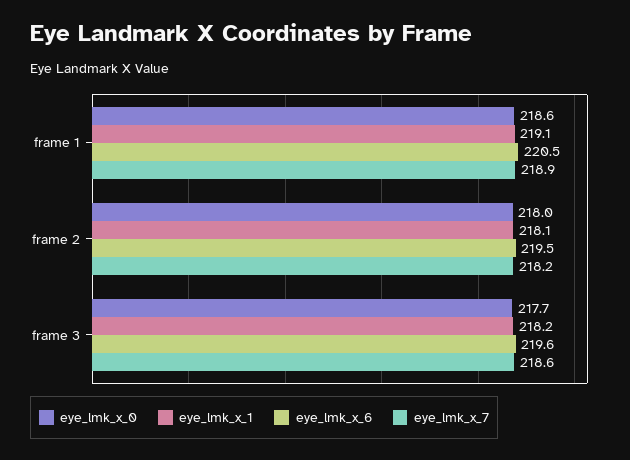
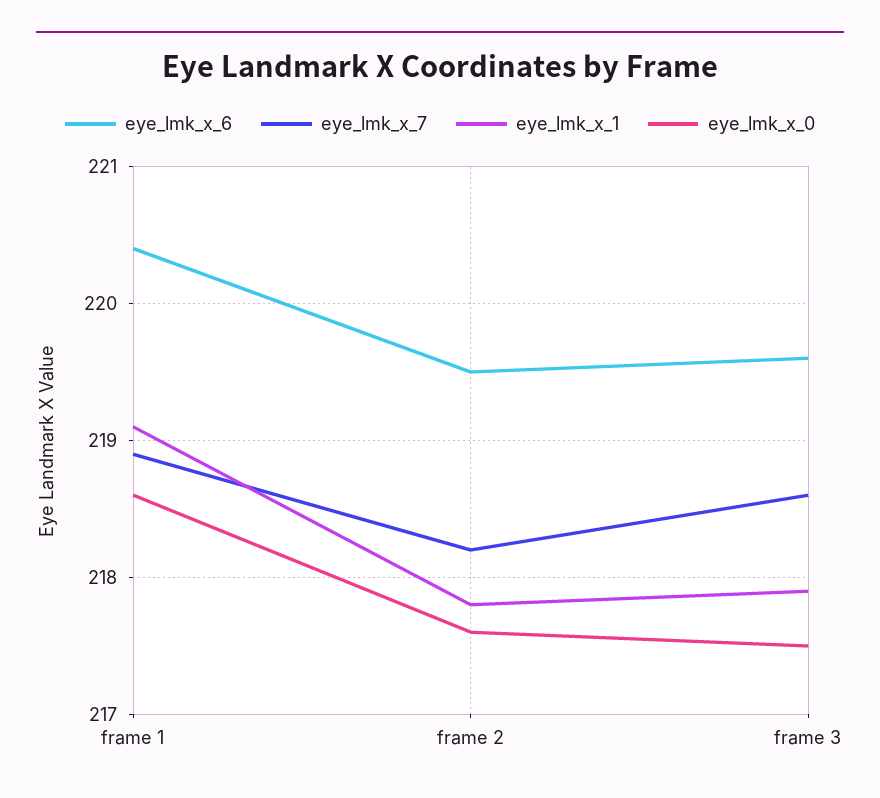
  {
    "eye_lmk_x_0": {
      "frame 1": 218.6,
-     "frame 2": 218,
+     "frame 2": 217.6,
-     "frame 3": 217.7
+     "frame 3": 217.5
    },
    "eye_lmk_x_1": {
      "frame 1": 219.1,
-     "frame 2": 218.1,
+     "frame 2": 217.8,
-     "frame 3": 218.2
+     "frame 3": 217.9
    },
    "eye_lmk_x_6": {
-     "frame 1": 220.5,
+     "frame 1": 220.4,
      "frame 2": 219.5,
      "frame 3": 219.6
    },
    "eye_lmk_x_7": {
      "frame 1": 218.9,
      "frame 2": 218.2,
      "frame 3": 218.6
    }
  }

